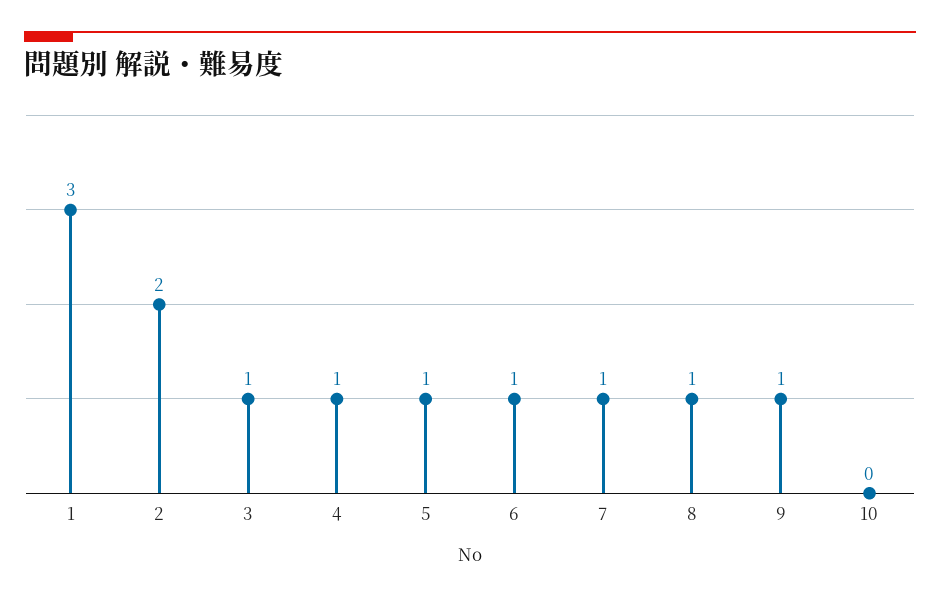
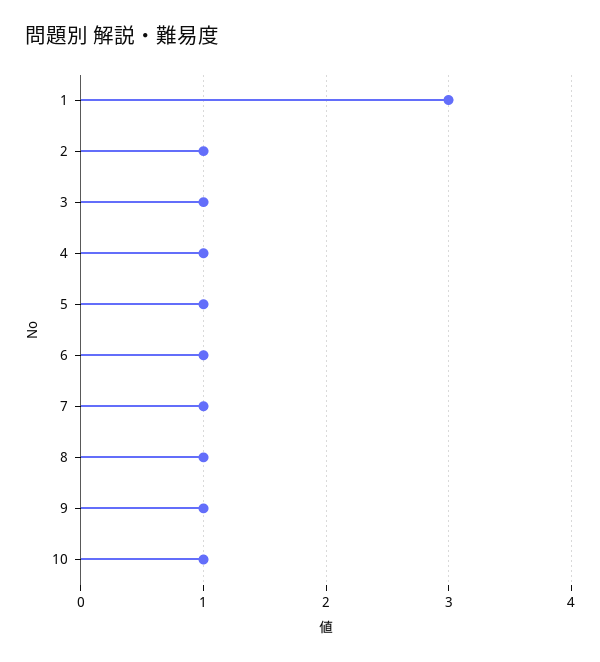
  {
    "1": 3,
-   "2": 2,
+   "2": 1,
    "3": 1,
    "4": 1,
    "5": 1,
    "6": 1,
    "7": 1,
    "8": 1,
    "9": 1,
-   "10": 0
+   "10": 1
  }

